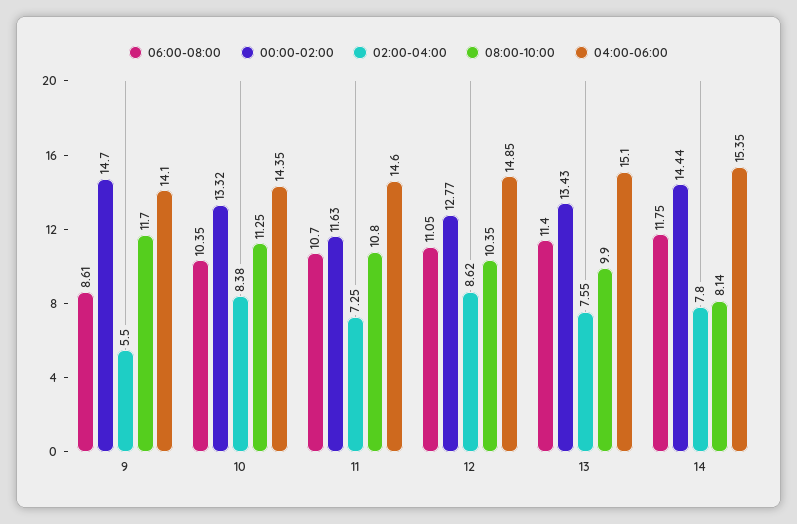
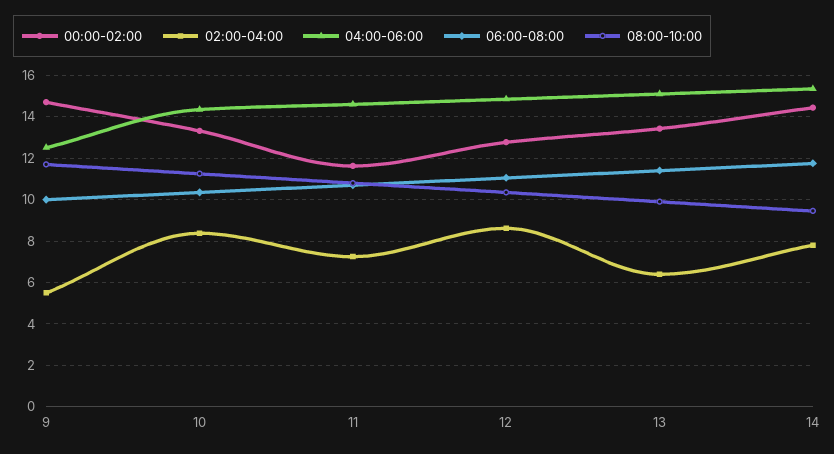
  {
    "06:00-08:00": {
-     "9": 8.61,
+     "9": 10,
      "10": 10.35,
      "11": 10.7,
      "12": 11.05,
      "13": 11.4,
      "14": 11.75
    },
    "00:00-02:00": {
      "9": 14.7,
      "10": 13.32,
      "11": 11.63,
      "12": 12.77,
      "13": 13.43,
      "14": 14.44
    },
    "02:00-04:00": {
      "9": 5.5,
      "10": 8.38,
      "11": 7.25,
      "12": 8.62,
-     "13": 7.55,
+     "13": 6.5,
      "14": 7.8
    },
    "08:00-10:00": {
      "9": 11.7,
      "10": 11.25,
      "11": 10.8,
      "12": 10.35,
      "13": 9.9,
-     "14": 8.14
+     "14": 9.5
    },
    "04:00-06:00": {
-     "9": 14.1,
+     "9": 12.5,
      "10": 14.35,
      "11": 14.6,
      "12": 14.85,
      "13": 15.1,
      "14": 15.35
    }
  }

